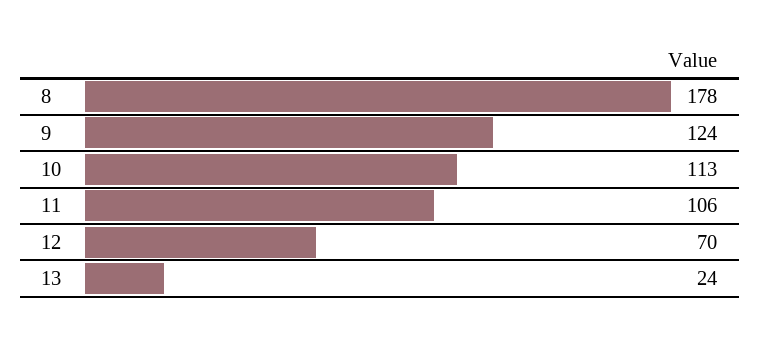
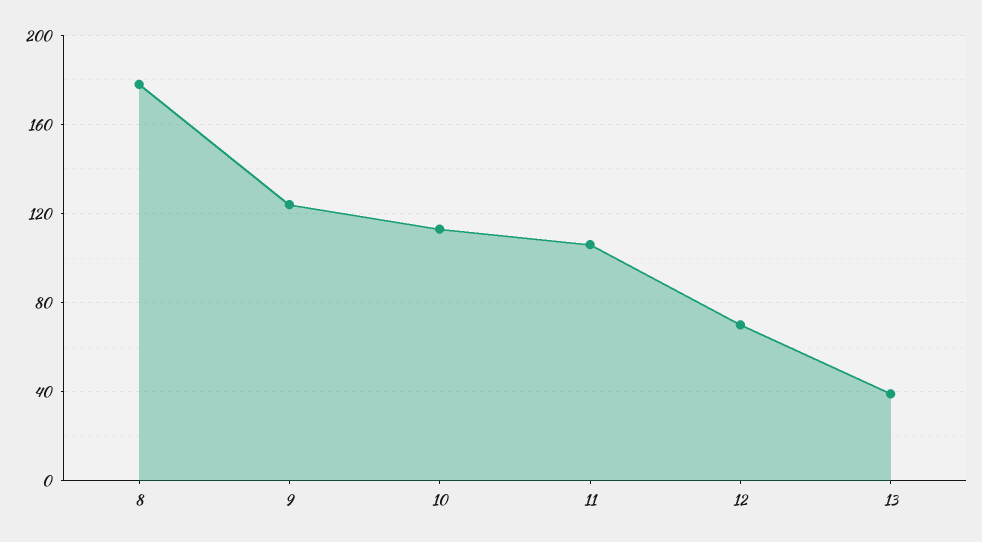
  {
    "8": 178,
    "9": 124,
    "10": 113,
    "11": 106,
    "12": 70,
-   "13": 24
+   "13": 40
  }

